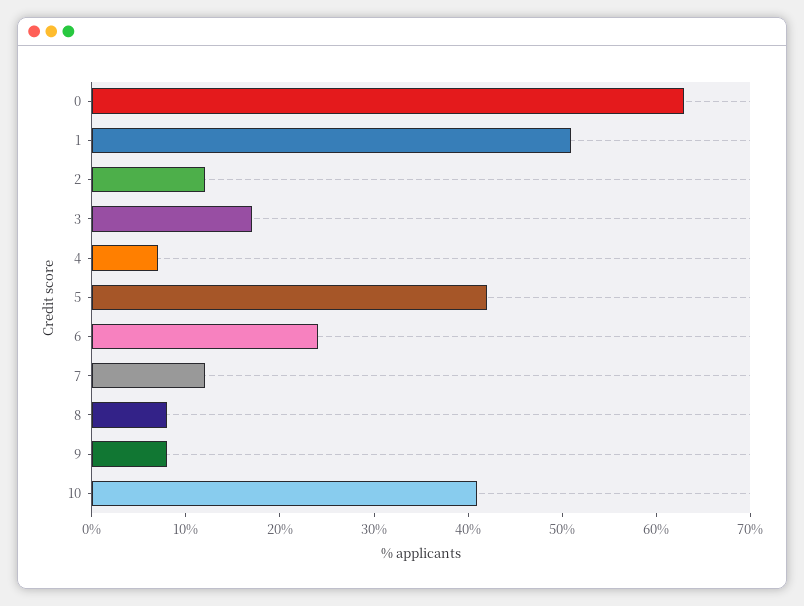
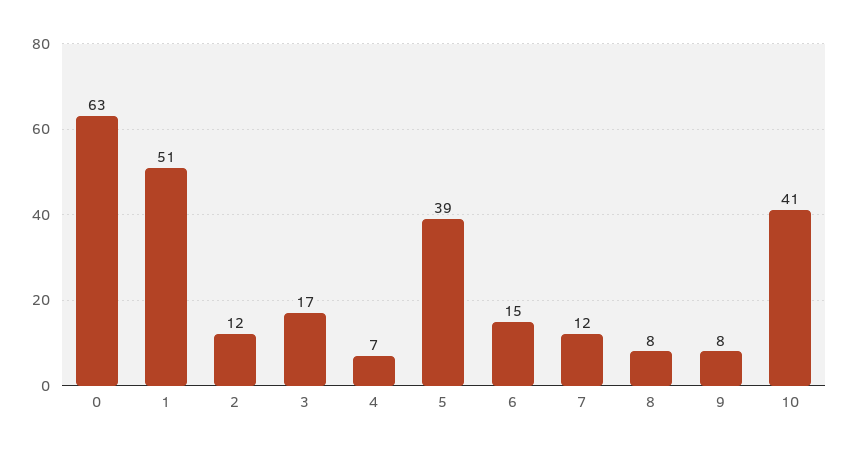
  {
    "0": 63,
    "1": 51,
    "2": 12,
    "3": 17,
    "4": 7,
-   "5": 42,
+   "5": 39,
-   "6": 24,
+   "6": 15,
    "7": 12,
    "8": 8,
    "9": 8,
    "10": 41
  }

